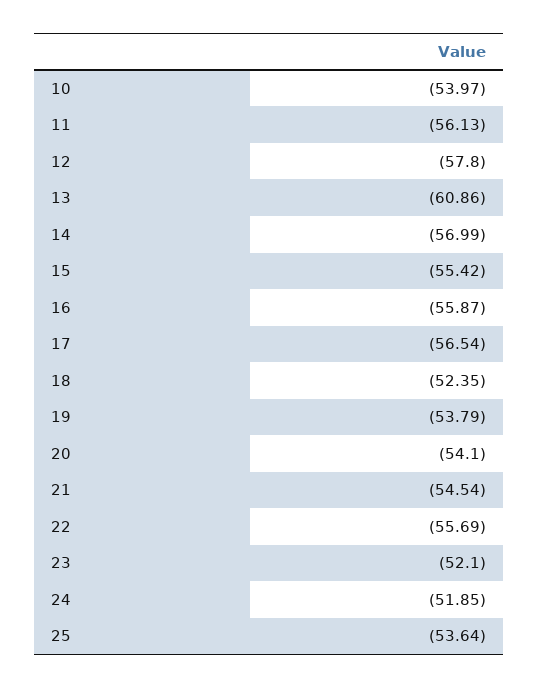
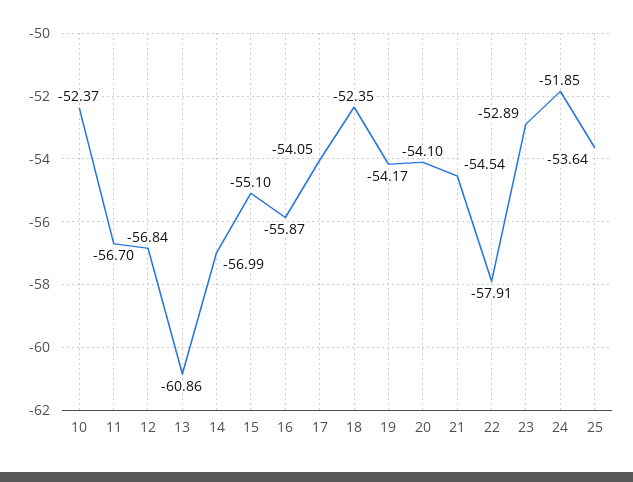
  {
-   "10": -53.97,
+   "10": -52.37,
-   "11": -56.13,
+   "11": -56.7,
-   "12": -57.8,
+   "12": -56.84,
    "13": -60.86,
    "14": -56.99,
-   "15": -55.42,
+   "15": -55.1,
    "16": -55.87,
-   "17": -56.54,
+   "17": -54.05,
    "18": -52.35,
-   "19": -53.79,
+   "19": -54.17,
    "20": -54.1,
    "21": -54.54,
-   "22": -55.69,
+   "22": -57.91,
-   "23": -52.1,
+   "23": -52.89,
    "24": -51.85,
    "25": -53.64
  }

